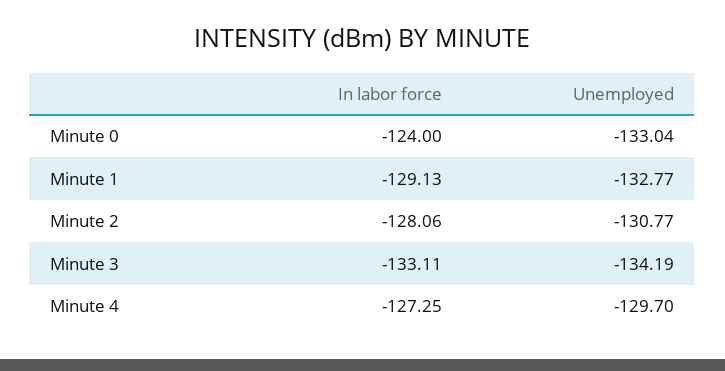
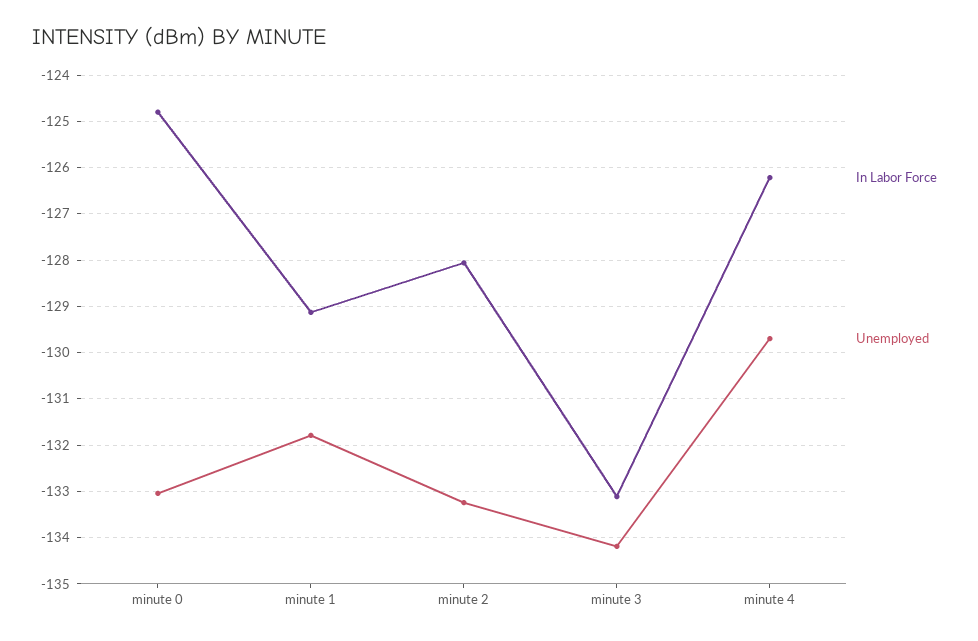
  {
    "In labor force": {
-     "Minute 0": -124,
+     "Minute 0": -124.8,
      "Minute 1": -129.13,
      "Minute 2": -128.06,
      "Minute 3": -133.11,
-     "Minute 4": -127.25
+     "Minute 4": -126.2
    },
    "Unemployed": {
      "Minute 0": -133.04,
-     "Minute 1": -132.77,
+     "Minute 1": -131.8,
-     "Minute 2": -130.77,
+     "Minute 2": -133.2,
      "Minute 3": -134.19,
      "Minute 4": -129.7
    }
  }

